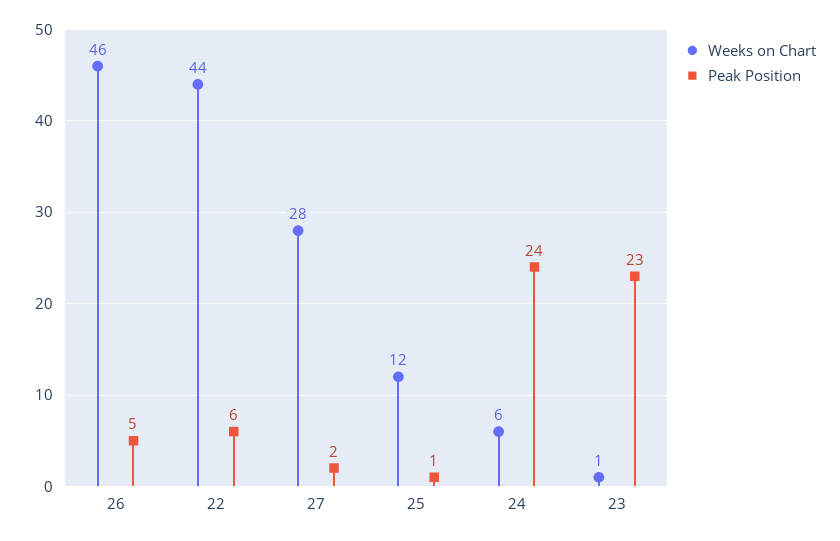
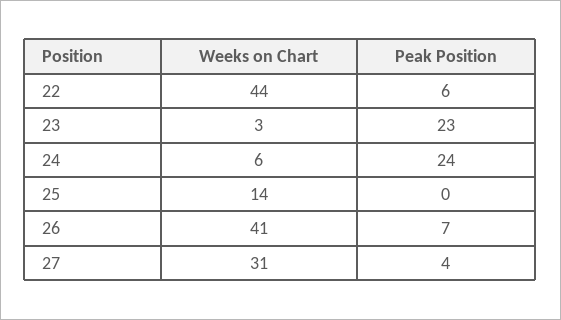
  {
    "Weeks on Chart": {
-     "26": 46,
+     "26": 41,
      "22": 44,
-     "27": 28,
+     "27": 31,
-     "25": 12,
+     "25": 14,
      "24": 6,
-     "23": 1
+     "23": 3
    },
    "Peak Position": {
-     "26": 5,
+     "26": 7,
      "22": 6,
-     "27": 2,
+     "27": 4,
-     "25": 1,
+     "25": 0,
      "24": 24,
      "23": 23
    }
  }

